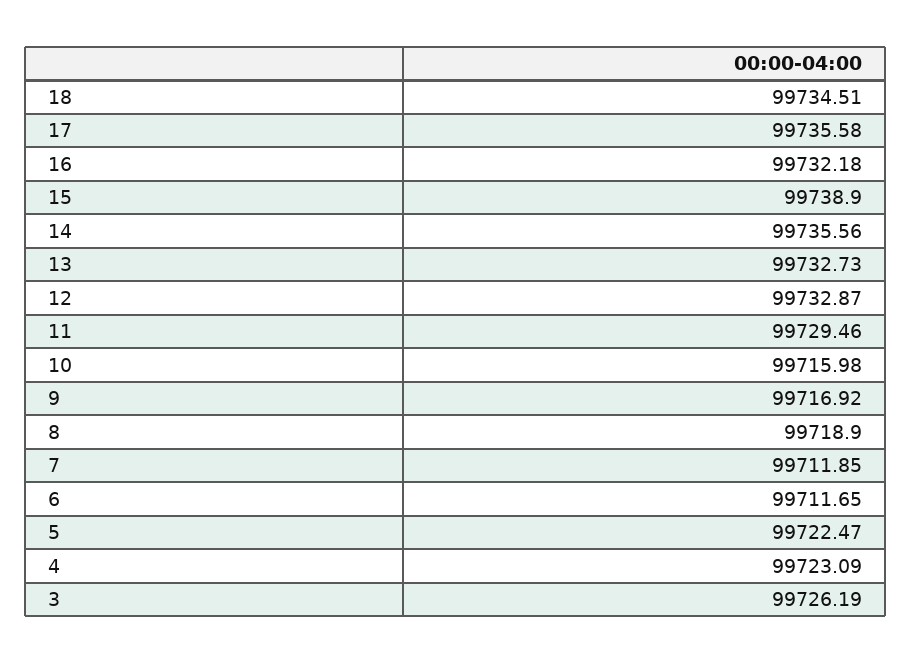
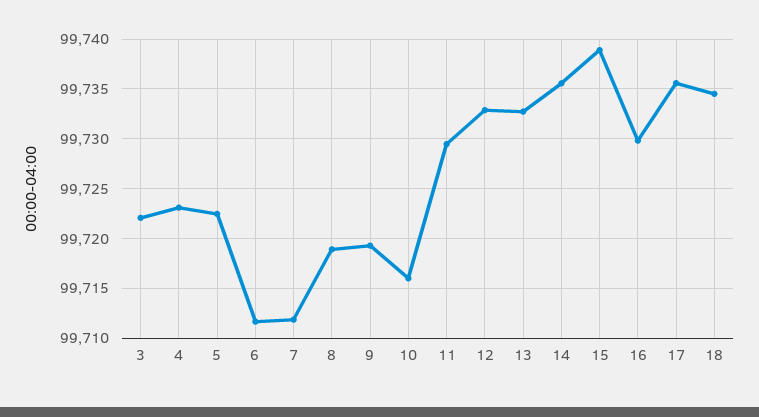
  {
    "18": 99734.51,
    "17": 99735.58,
-   "16": 99732.18,
+   "16": 99730,
    "15": 99738.9,
    "14": 99735.56,
    "13": 99732.73,
    "12": 99732.87,
    "11": 99729.46,
    "10": 99715.98,
-   "9": 99716.92,
+   "9": 99719,
    "8": 99718.9,
    "7": 99711.85,
    "6": 99711.65,
    "5": 99722.47,
    "4": 99723.09,
-   "3": 99726.19
+   "3": 99722
  }

